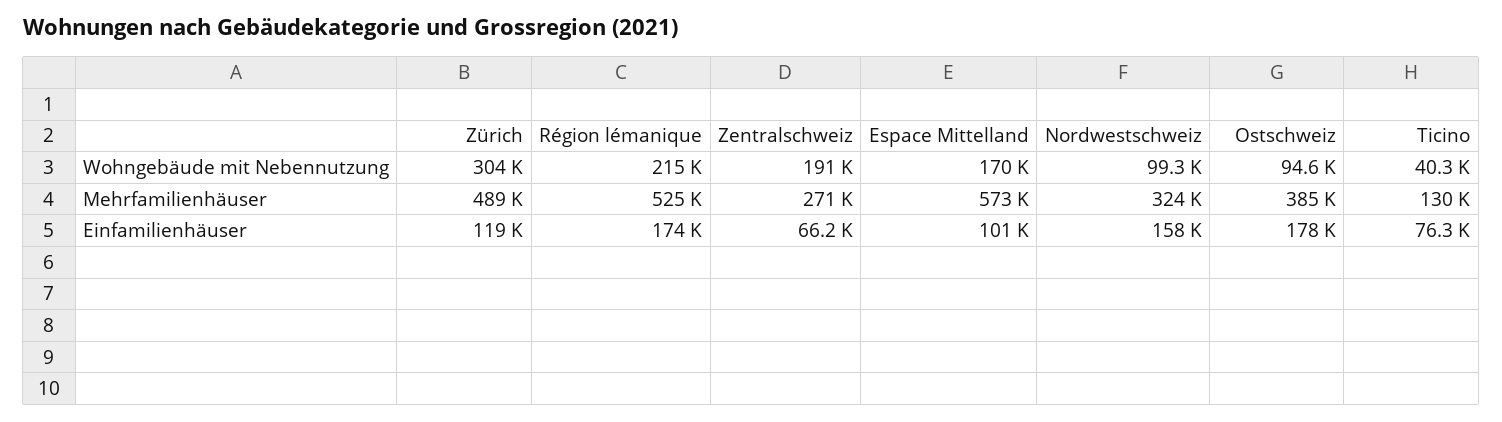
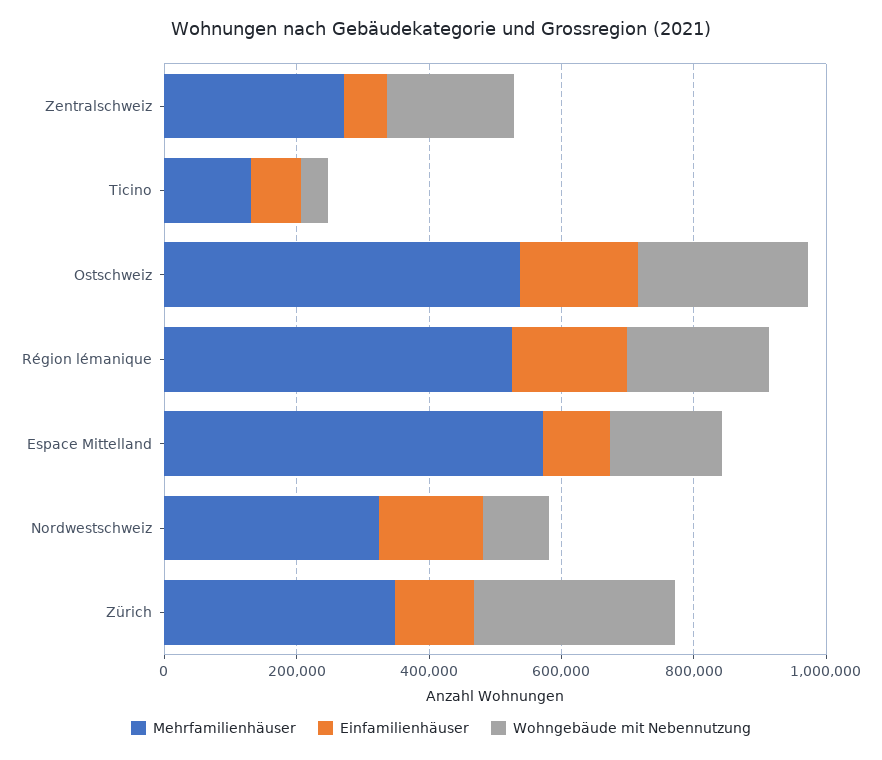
  {
    "Wohngebäude mit Nebennutzung": {
      "Zürich": 304000,
      "Région lémanique": 215000,
      "Zentralschweiz": 191000,
      "Espace Mittelland": 170000,
      "Nordwestschweiz": 99300,
-     "Ostschweiz": 94600,
+     "Ostschweiz": 250000,
      "Ticino": 40300
    },
    "Mehrfamilienhäuser": {
-     "Zürich": 489000,
+     "Zürich": 350000,
      "Région lémanique": 525000,
      "Zentralschweiz": 271000,
      "Espace Mittelland": 573000,
      "Nordwestschweiz": 324000,
-     "Ostschweiz": 385000,
+     "Ostschweiz": 550000,
      "Ticino": 130000
    },
    "Einfamilienhäuser": {
      "Zürich": 119000,
      "Région lémanique": 174000,
      "Zentralschweiz": 66200,
      "Espace Mittelland": 101000,
      "Nordwestschweiz": 158000,
      "Ostschweiz": 178000,
      "Ticino": 76300
    }
  }

